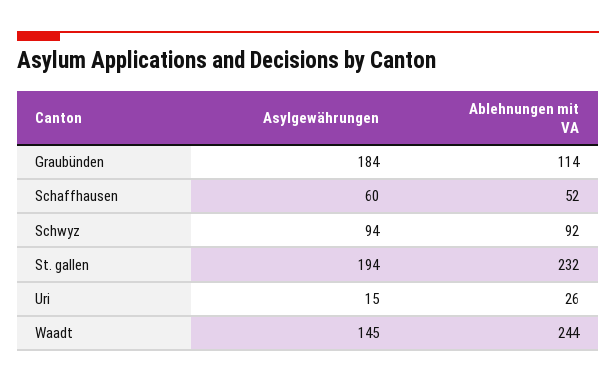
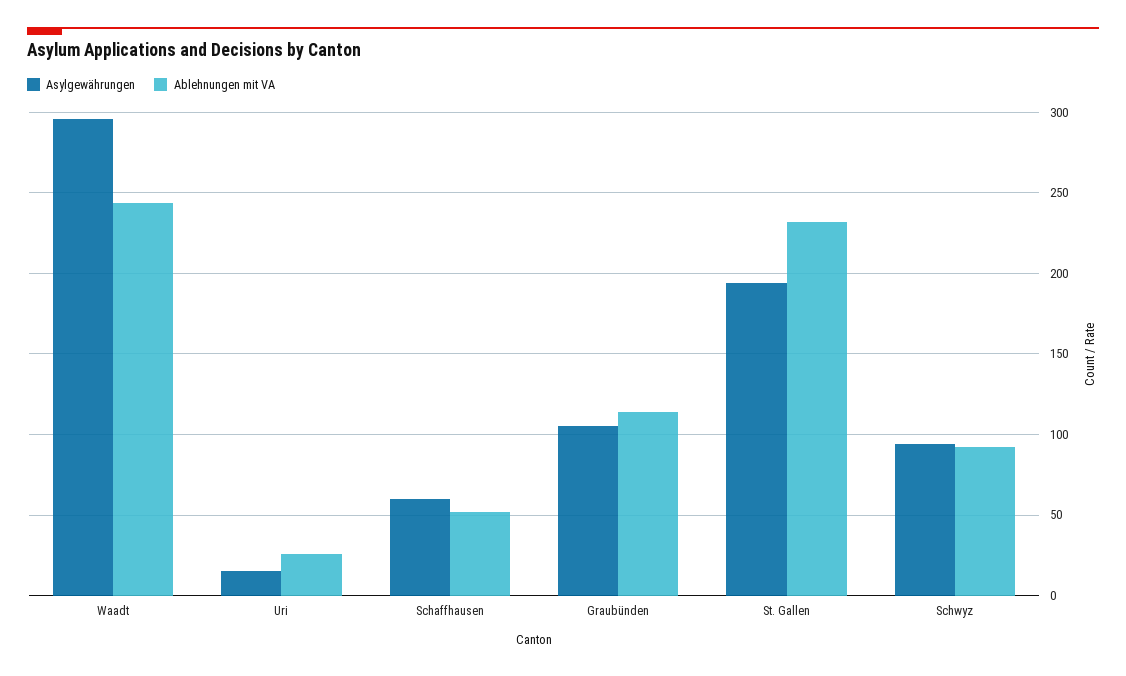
  {
    "Asylgewährungen": {
-     "Graubünden": 184,
+     "Graubünden": 105,
      "Schaffhausen": 60,
      "Schwyz": 94,
      "St. gallen": 194,
      "Uri": 15,
-     "Waadt": 145
+     "Waadt": 295
    },
    "Ablehnungen mit VA": {
      "Graubünden": 114,
      "Schaffhausen": 52,
      "Schwyz": 92,
      "St. gallen": 232,
      "Uri": 26,
      "Waadt": 244
    }
  }

